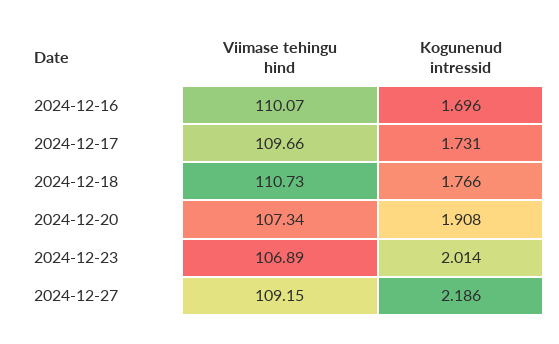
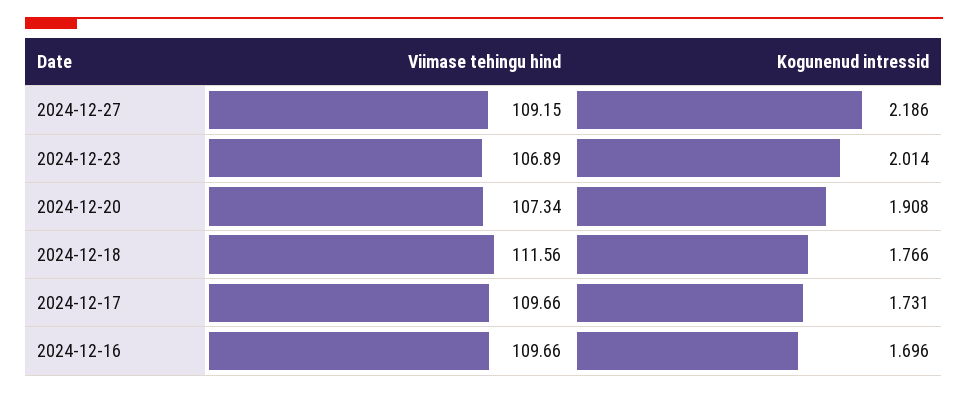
  {
    "Viimase tehingu hind": {
-     "2024-12-16": 110.07,
+     "2024-12-16": 109.66,
      "2024-12-17": 109.66,
-     "2024-12-18": 110.73,
+     "2024-12-18": 111.56,
      "2024-12-20": 107.34,
      "2024-12-23": 106.89,
      "2024-12-27": 109.15
    },
    "Kogunenud intressid": {
      "2024-12-16": 1.696,
      "2024-12-17": 1.731,
      "2024-12-18": 1.766,
      "2024-12-20": 1.908,
      "2024-12-23": 2.014,
      "2024-12-27": 2.186
    }
  }

